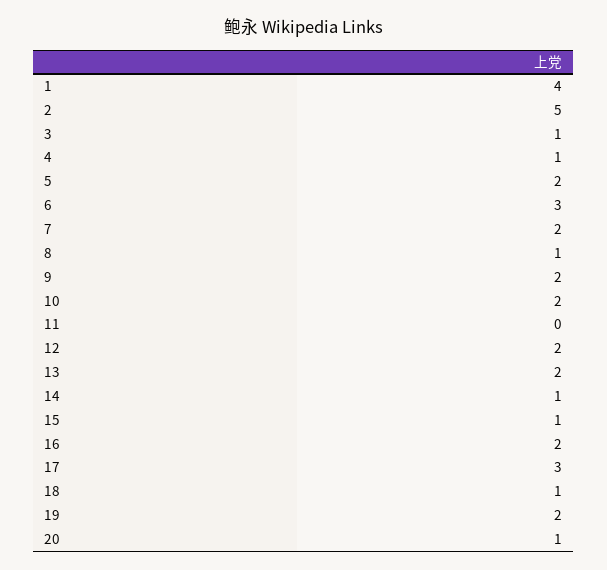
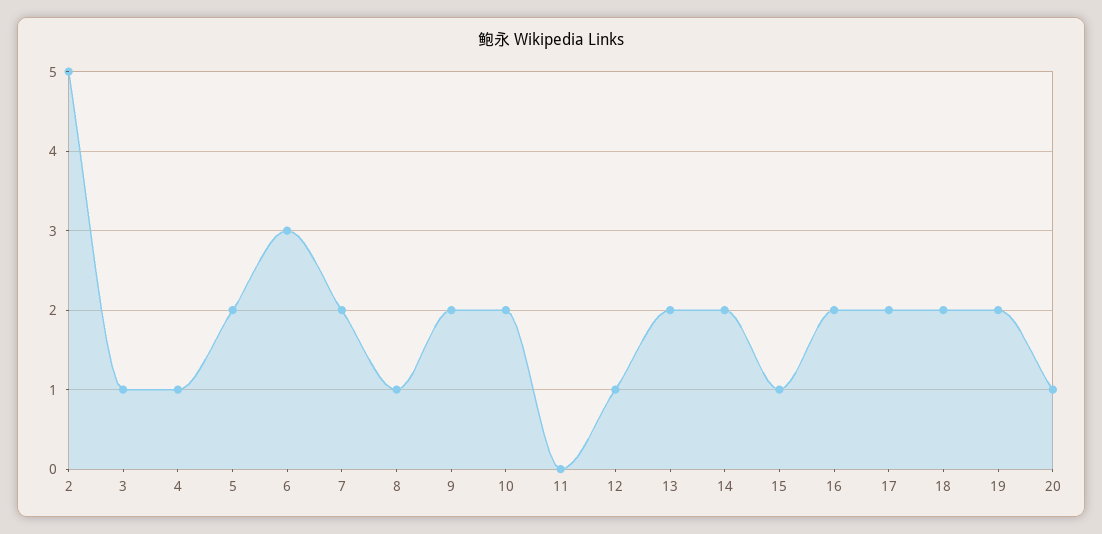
  {
-   "1": 4,
    "2": 5,
    "3": 1,
    "4": 1,
    "5": 2,
    "6": 3,
    "7": 2,
    "8": 1,
    "9": 2,
    "10": 2,
    "11": 0,
-   "12": 2,
+   "12": 1,
    "13": 2,
-   "14": 1,
+   "14": 2,
    "15": 1,
    "16": 2,
-   "17": 3,
+   "17": 2,
-   "18": 1,
+   "18": 2,
    "19": 2,
    "20": 1
  }

